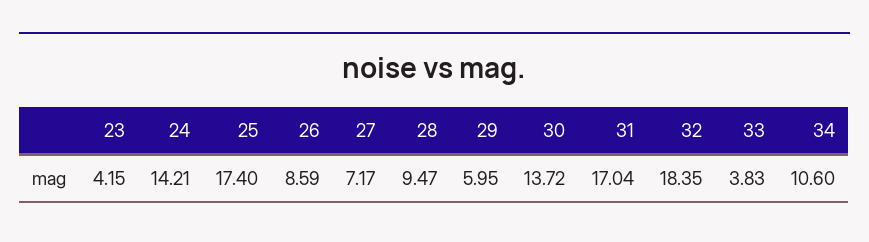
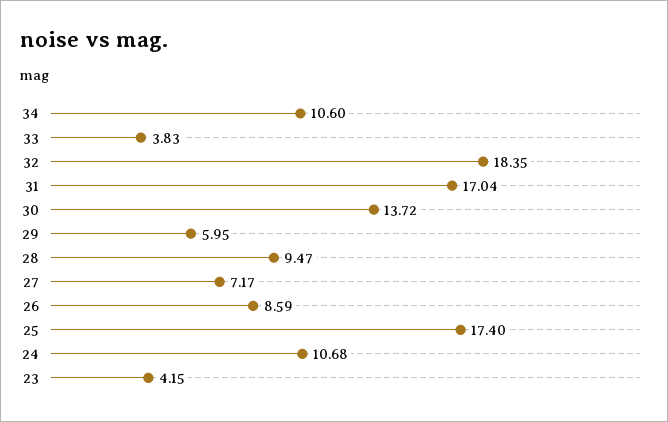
  {
    "23": 4.15,
-   "24": 14.21,
+   "24": 10.68,
    "25": 17.4,
    "26": 8.59,
    "27": 7.17,
    "28": 9.47,
    "29": 5.95,
    "30": 13.72,
    "31": 17.04,
    "32": 18.35,
    "33": 3.83,
    "34": 10.6
  }

